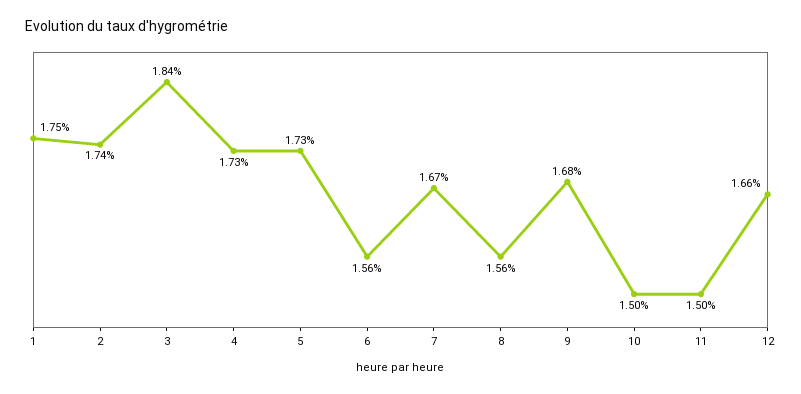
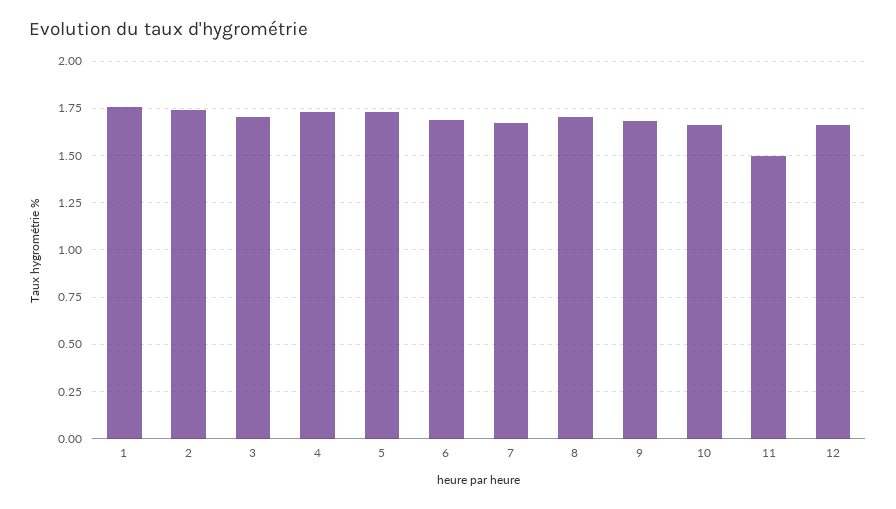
  {
    "1": 1.75,
    "2": 1.74,
-   "3": 1.84,
+   "3": 1.7,
    "4": 1.73,
    "5": 1.73,
-   "6": 1.56,
+   "6": 1.7,
    "7": 1.67,
-   "8": 1.56,
+   "8": 1.7,
    "9": 1.68,
-   "10": 1.5,
+   "10": 1.65,
    "11": 1.5,
    "12": 1.66
  }

